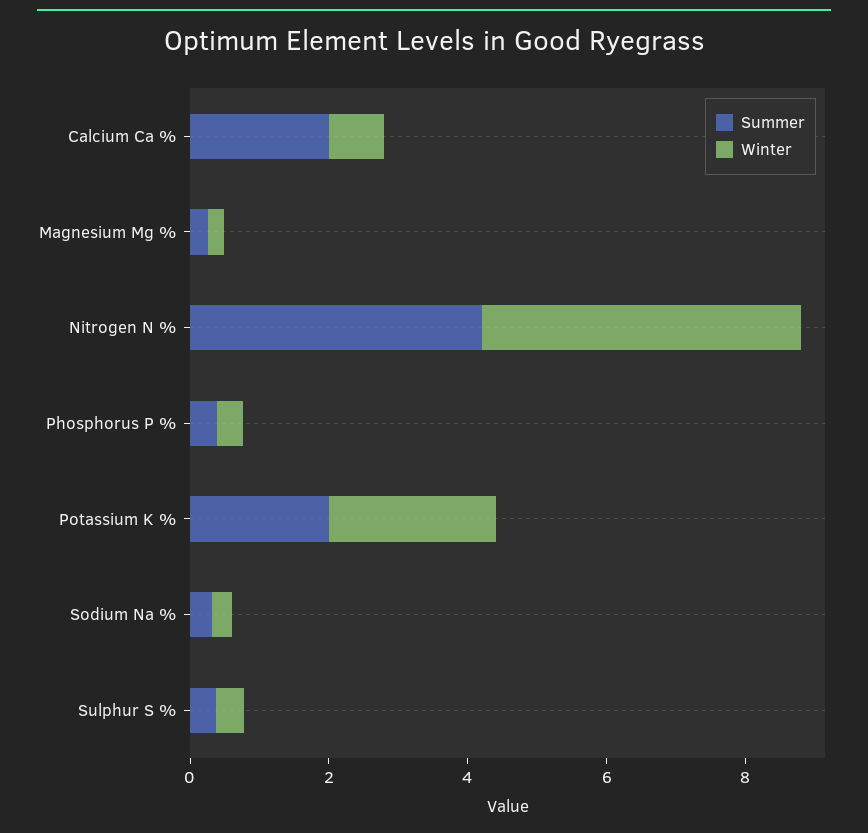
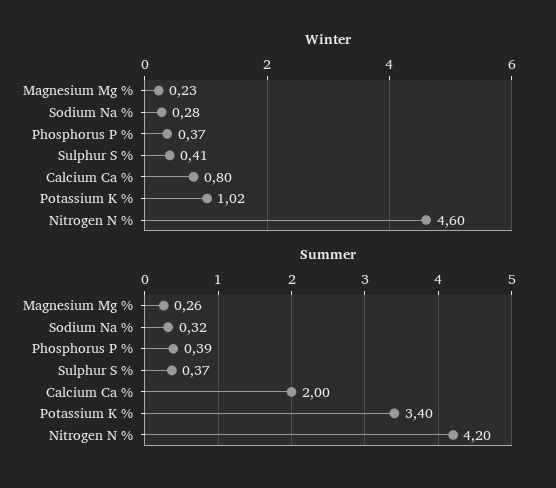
  {
    "Summer": {
      "Calcium Ca %": 2,
      "Magnesium Mg %": 0.26,
      "Nitrogen N %": 4.2,
      "Phosphorus P %": 0.39,
-     "Potassium K %": 2,
+     "Potassium K %": 3.4,
      "Sodium Na %": 0.32,
      "Sulphur S %": 0.37
    },
    "Winter": {
      "Calcium Ca %": 0.8,
      "Magnesium Mg %": 0.23,
      "Nitrogen N %": 4.6,
      "Phosphorus P %": 0.37,
-     "Potassium K %": 2.5,
+     "Potassium K %": 1.02,
      "Sodium Na %": 0.28,
      "Sulphur S %": 0.41
    }
  }

